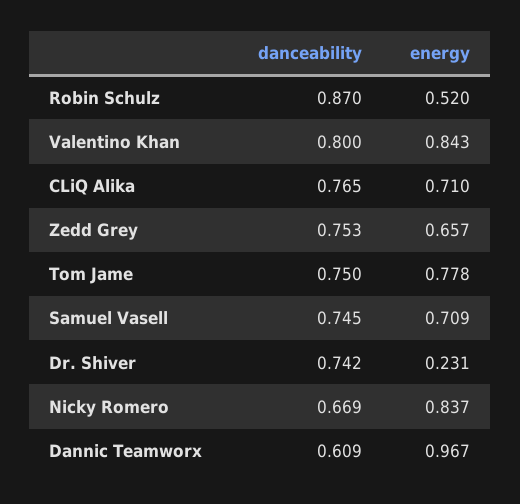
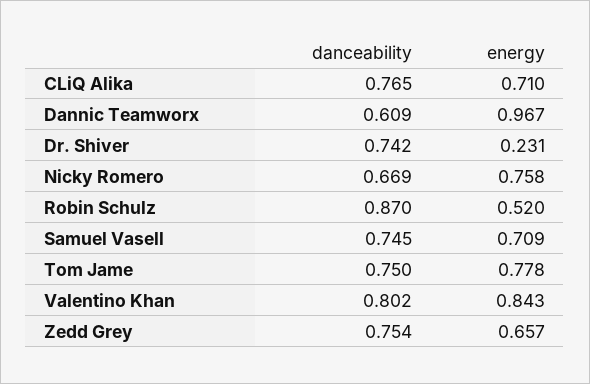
  {
    "danceability": {
      "Robin Schulz": 0.87,
-     "Valentino Khan": 0.8,
+     "Valentino Khan": 0.802,
      "CLiQ Alika": 0.765,
-     "Zedd Grey": 0.753,
+     "Zedd Grey": 0.754,
      "Tom Jame": 0.75,
      "Samuel Vasell": 0.745,
      "Dr. Shiver": 0.742,
      "Nicky Romero": 0.669,
      "Dannic Teamworx": 0.609
    },
    "energy": {
      "Robin Schulz": 0.52,
      "Valentino Khan": 0.843,
      "CLiQ Alika": 0.71,
      "Zedd Grey": 0.657,
      "Tom Jame": 0.778,
      "Samuel Vasell": 0.709,
      "Dr. Shiver": 0.231,
-     "Nicky Romero": 0.837,
+     "Nicky Romero": 0.758,
      "Dannic Teamworx": 0.967
    }
  }

